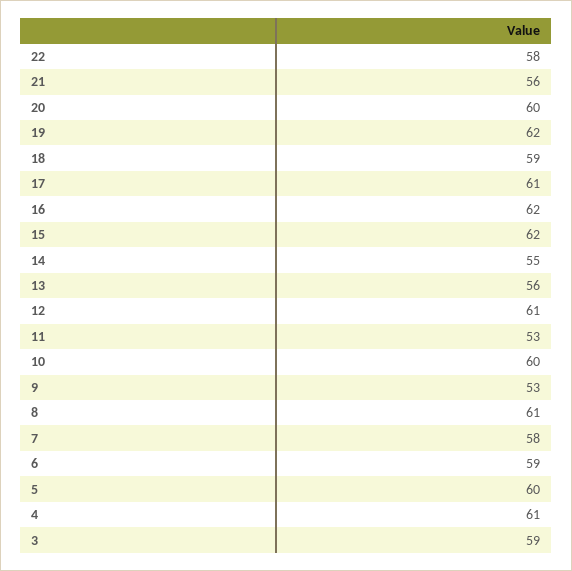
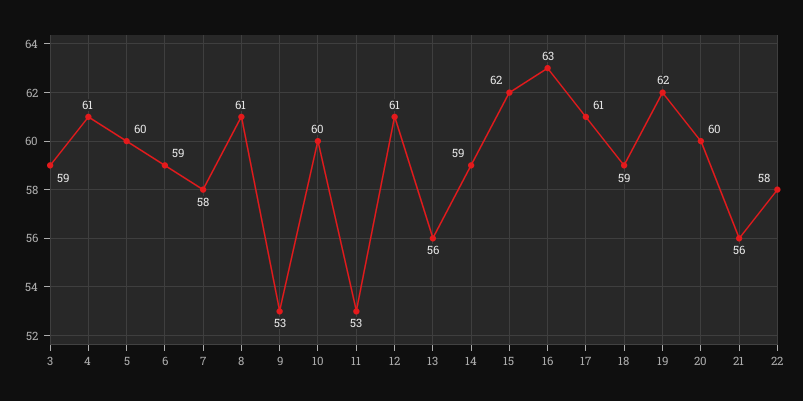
  {
    "22": 58,
    "21": 56,
    "20": 60,
    "19": 62,
    "18": 59,
    "17": 61,
-   "16": 62,
+   "16": 63,
    "15": 62,
-   "14": 55,
+   "14": 59,
    "13": 56,
    "12": 61,
    "11": 53,
    "10": 60,
    "9": 53,
    "8": 61,
    "7": 58,
    "6": 59,
    "5": 60,
    "4": 61,
    "3": 59
  }

